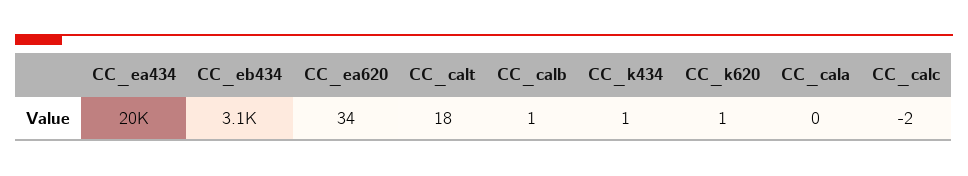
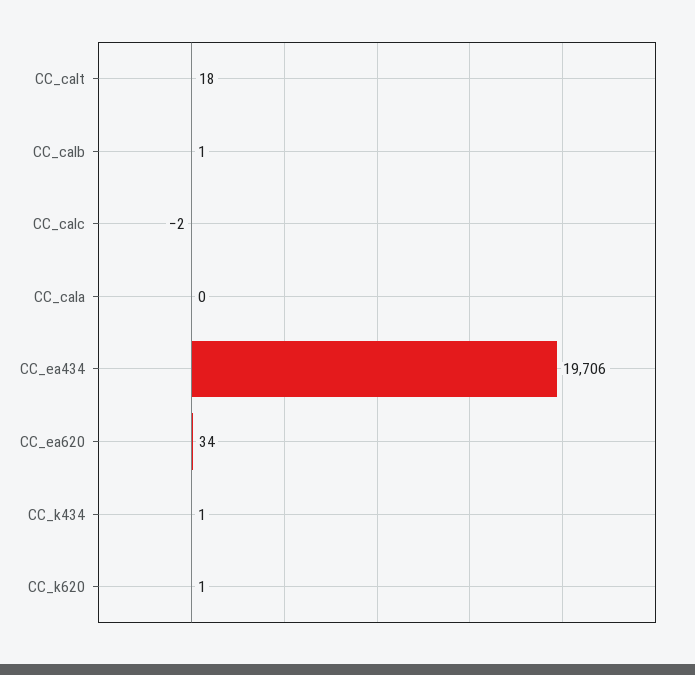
  {
    "CC_ea434": 19706,
-   "CC_eb434": 3100,
    "CC_ea620": 34,
    "CC_calt": 18,
    "CC_calb": 1,
    "CC_k434": 1,
    "CC_k620": 1,
    "CC_cala": 0,
    "CC_calc": -2
  }

